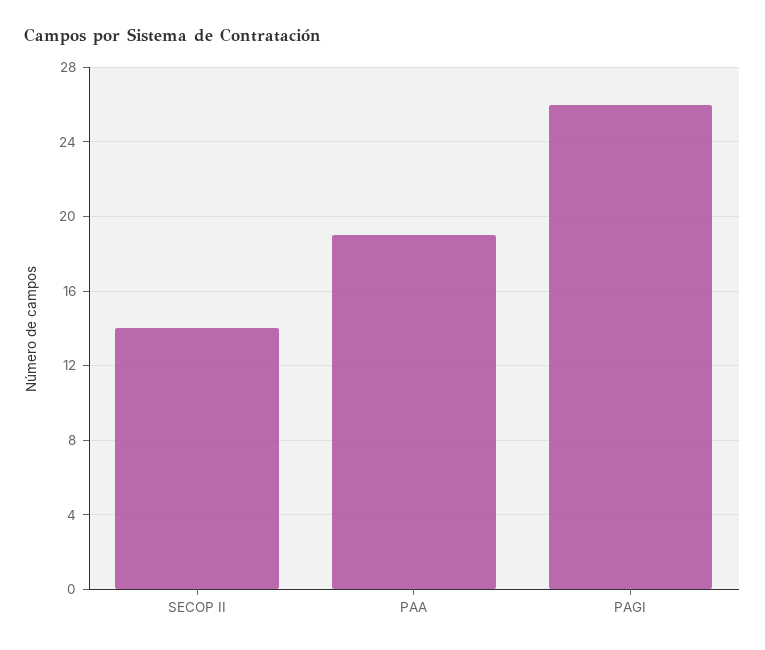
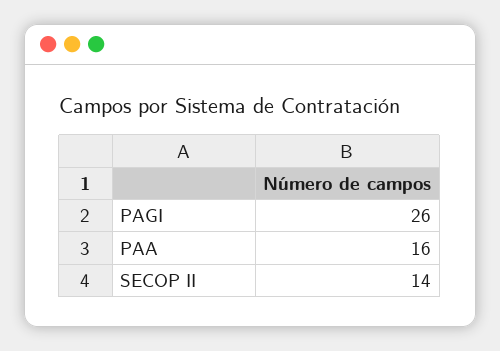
  {
    "SECOP II": 14,
-   "PAA": 19,
+   "PAA": 16,
    "PAGI": 26
  }

